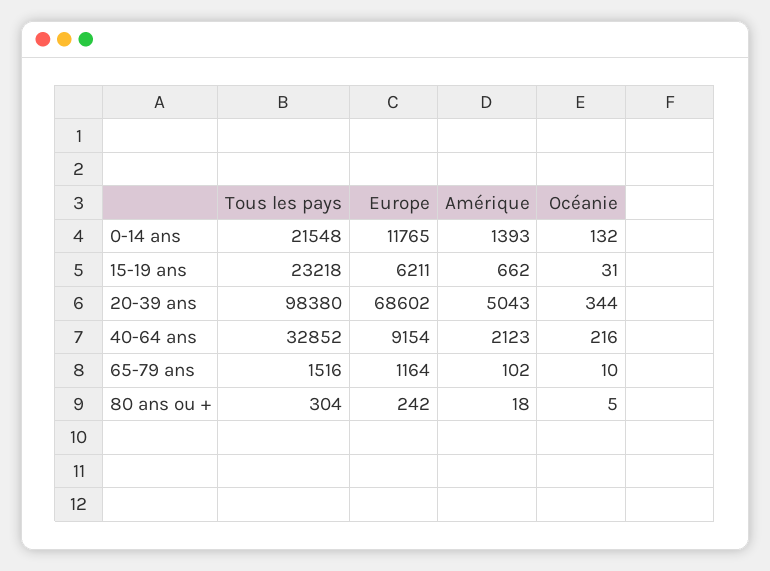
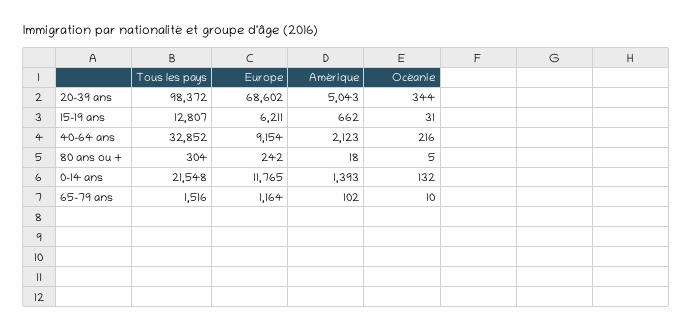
  {
    "Tous les pays": {
      "0-14 ans": 21548,
-     "15-19 ans": 23218,
+     "15-19 ans": 12807,
-     "20-39 ans": 98380,
+     "20-39 ans": 98372,
      "40-64 ans": 32852,
      "65-79 ans": 1516,
      "80 ans ou +": 304
    },
    "Europe": {
      "0-14 ans": 11765,
      "15-19 ans": 6211,
      "20-39 ans": 68602,
      "40-64 ans": 9154,
      "65-79 ans": 1164,
      "80 ans ou +": 242
    },
    "Amérique": {
      "0-14 ans": 1393,
      "15-19 ans": 662,
      "20-39 ans": 5043,
      "40-64 ans": 2123,
      "65-79 ans": 102,
      "80 ans ou +": 18
    },
    "Océanie": {
      "0-14 ans": 132,
      "15-19 ans": 31,
      "20-39 ans": 344,
      "40-64 ans": 216,
      "65-79 ans": 10,
      "80 ans ou +": 5
    }
  }

